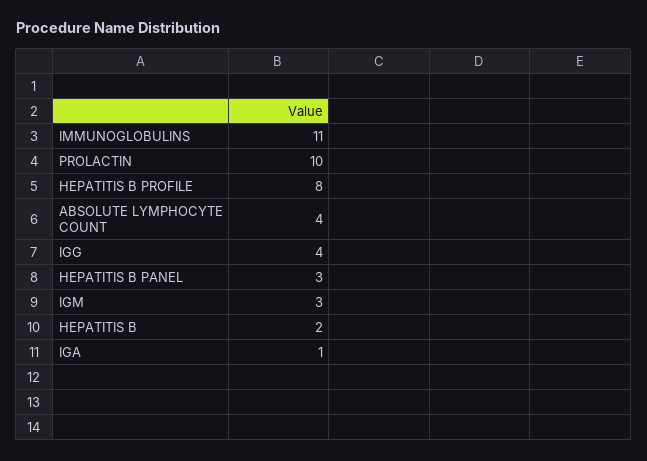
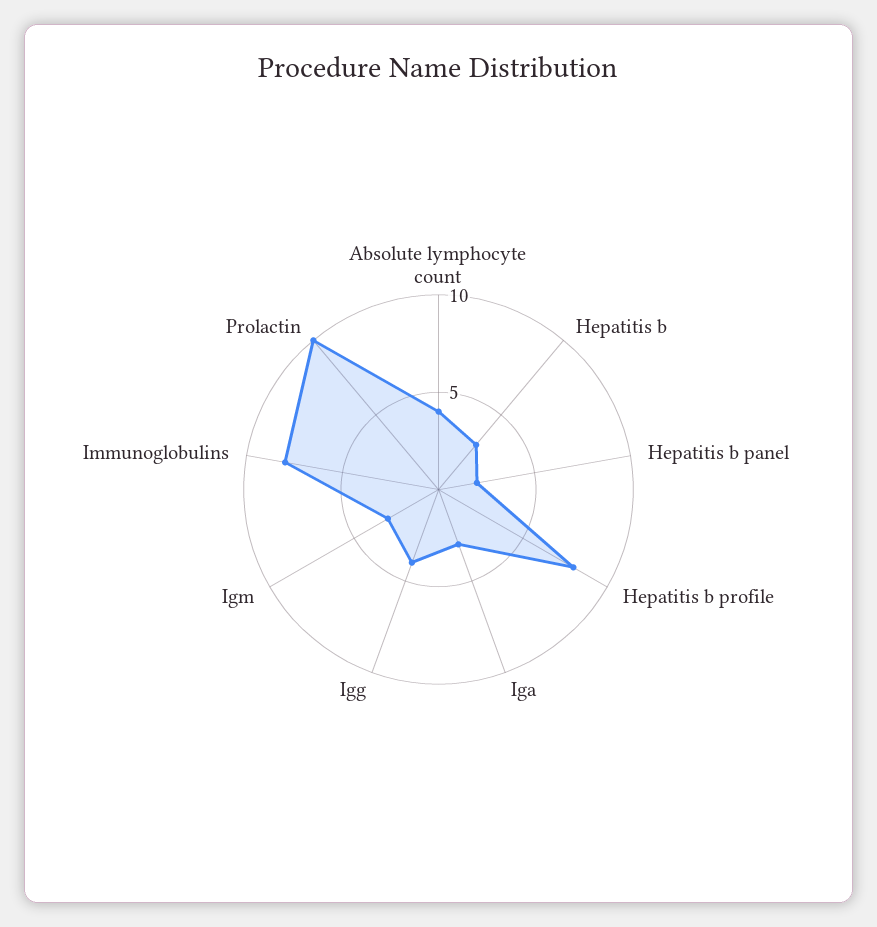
  {
-   "IMMUNOGLOBULINS": 11,
+   "IMMUNOGLOBULINS": 8,
    "PROLACTIN": 10,
    "HEPATITIS B PROFILE": 8,
    "ABSOLUTE LYMPHOCYTE COUNT": 4,
    "IGG": 4,
-   "HEPATITIS B PANEL": 3,
+   "HEPATITIS B PANEL": 2,
    "IGM": 3,
-   "HEPATITIS B": 2,
+   "HEPATITIS B": 3,
-   "IGA": 1
+   "IGA": 3
  }

